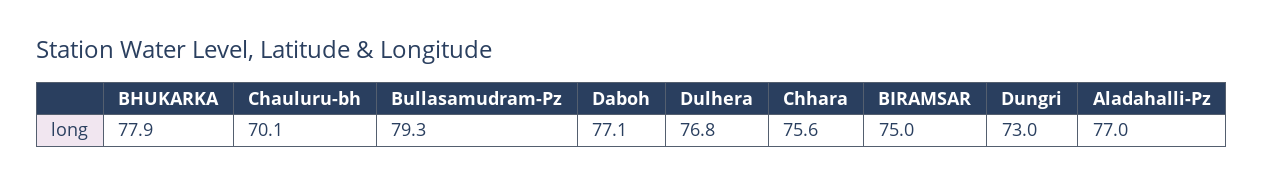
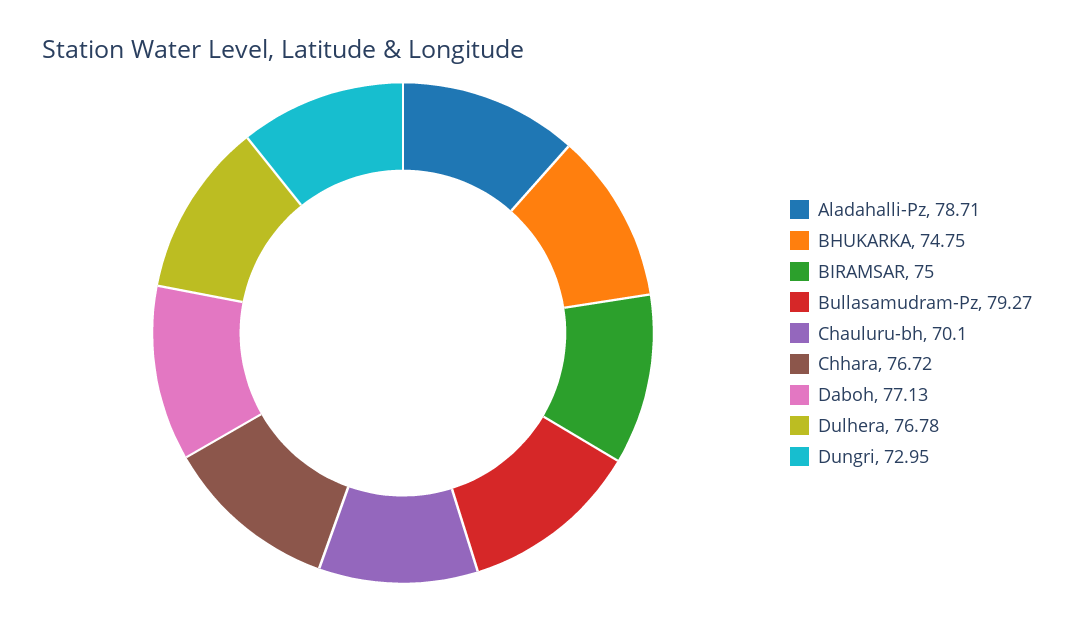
  {
-   "BHUKARKA": 77.9,
+   "BHUKARKA": 74.75,
    "Chauluru-bh": 70.1,
    "Bullasamudram-Pz": 79.27,
    "Daboh": 77.13,
    "Dulhera": 76.78,
-   "Chhara": 75.6,
+   "Chhara": 76.72,
    "BIRAMSAR": 75,
    "Dungri": 72.95,
-   "Aladahalli-Pz": 77
+   "Aladahalli-Pz": 78.71
  }

